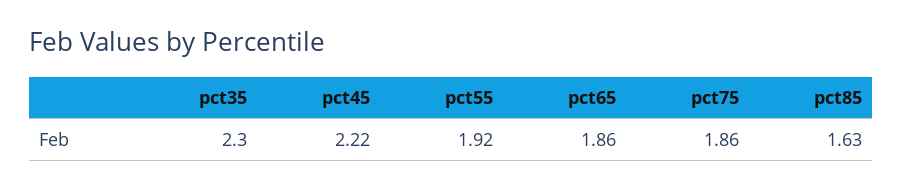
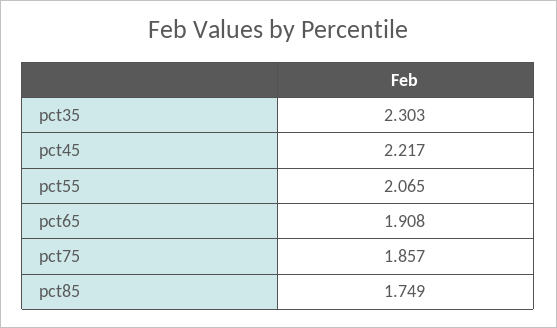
  {
    "pct35": 2.303,
    "pct45": 2.217,
-   "pct55": 1.92,
+   "pct55": 2.065,
-   "pct65": 1.86,
+   "pct65": 1.908,
    "pct75": 1.857,
-   "pct85": 1.63
+   "pct85": 1.749
  }

